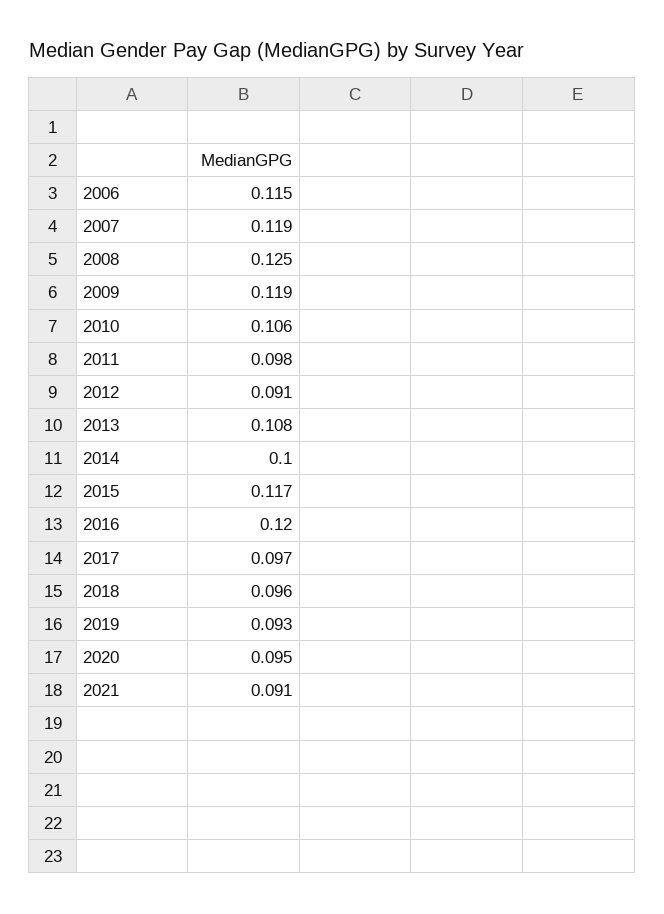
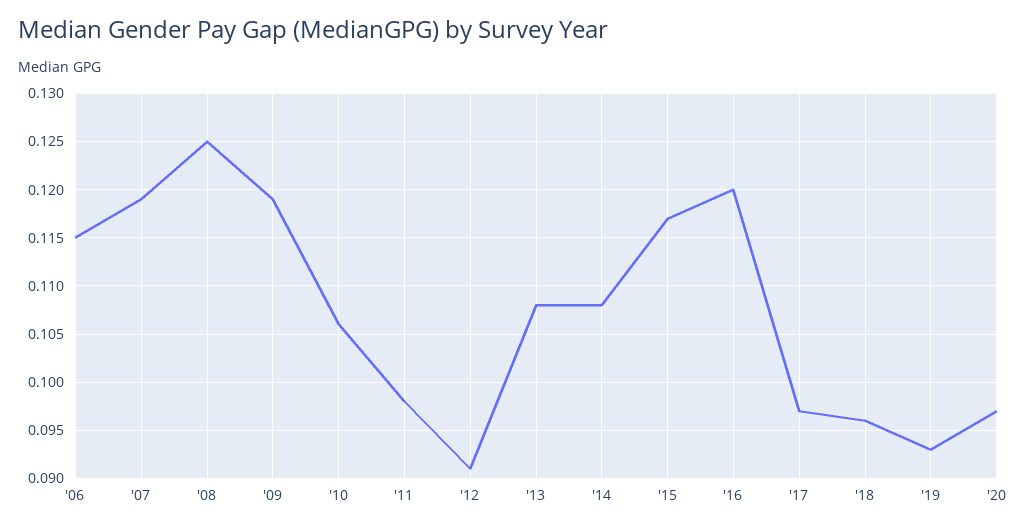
  {
    "2006": 0.115,
    "2007": 0.119,
    "2008": 0.125,
    "2009": 0.119,
    "2010": 0.106,
    "2011": 0.098,
    "2012": 0.091,
    "2013": 0.108,
-   "2014": 0.1,
+   "2014": 0.108,
    "2015": 0.117,
    "2016": 0.12,
    "2017": 0.097,
    "2018": 0.096,
    "2019": 0.093,
-   "2020": 0.095,
+   "2020": 0.097
-   "2021": 0.091
  }

